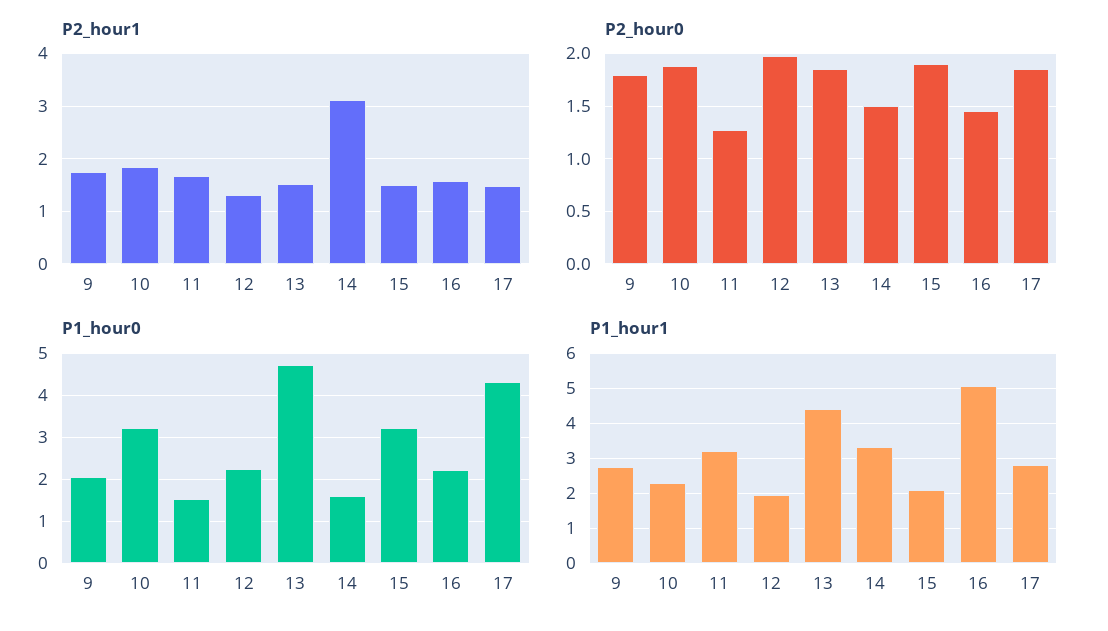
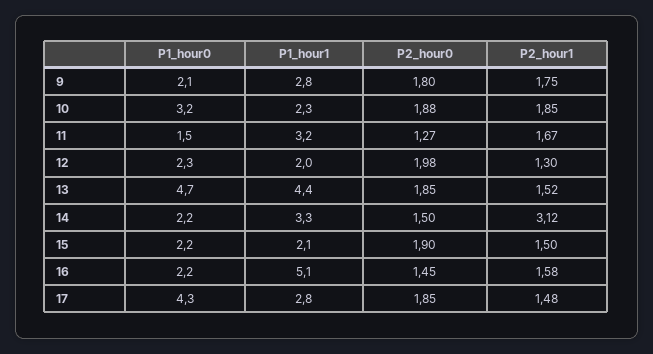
  {
    "P2_hour1": {
      "9": 1.75,
      "10": 1.85,
      "11": 1.67,
      "12": 1.3,
      "13": 1.52,
      "14": 3.12,
      "15": 1.5,
      "16": 1.58,
      "17": 1.48
    },
    "P2_hour0": {
      "9": 1.8,
      "10": 1.88,
      "11": 1.27,
      "12": 1.98,
      "13": 1.85,
      "14": 1.5,
      "15": 1.9,
      "16": 1.45,
      "17": 1.85
    },
    "P1_hour0": {
      "9": 2.1,
      "10": 3.2,
      "11": 1.5,
      "12": 2.3,
      "13": 4.7,
-     "14": 1.6,
+     "14": 2.2,
-     "15": 3.2,
+     "15": 2.2,
      "16": 2.2,
      "17": 4.3
    },
    "P1_hour1": {
      "9": 2.8,
      "10": 2.3,
      "11": 3.2,
      "12": 2,
      "13": 4.4,
      "14": 3.3,
      "15": 2.1,
      "16": 5.1,
      "17": 2.8
    }
  }

